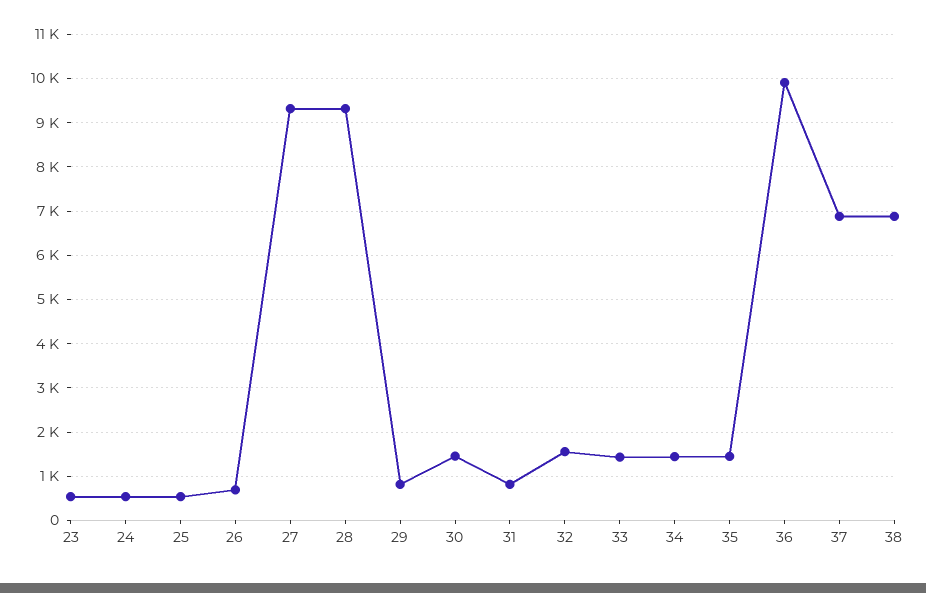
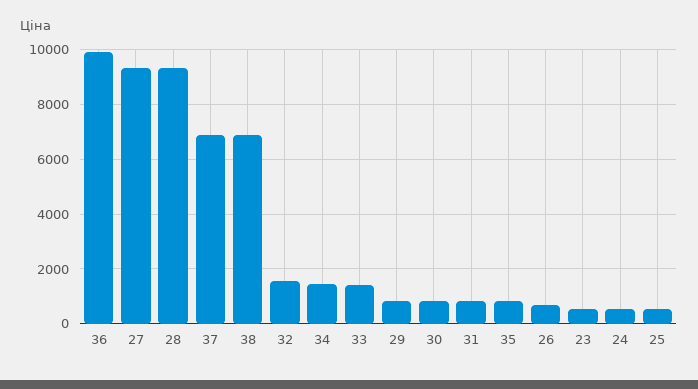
  {
    "23": 600,
    "24": 600,
    "25": 600,
    "26": 600,
    "27": 9400,
    "28": 9400,
    "29": 800,
-   "30": 1400,
+   "30": 750,
    "31": 800,
    "32": 1600,
    "33": 1400,
    "34": 1400,
-   "35": 1400,
+   "35": 750,
    "36": 10000,
    "37": 6800,
    "38": 6800
  }

